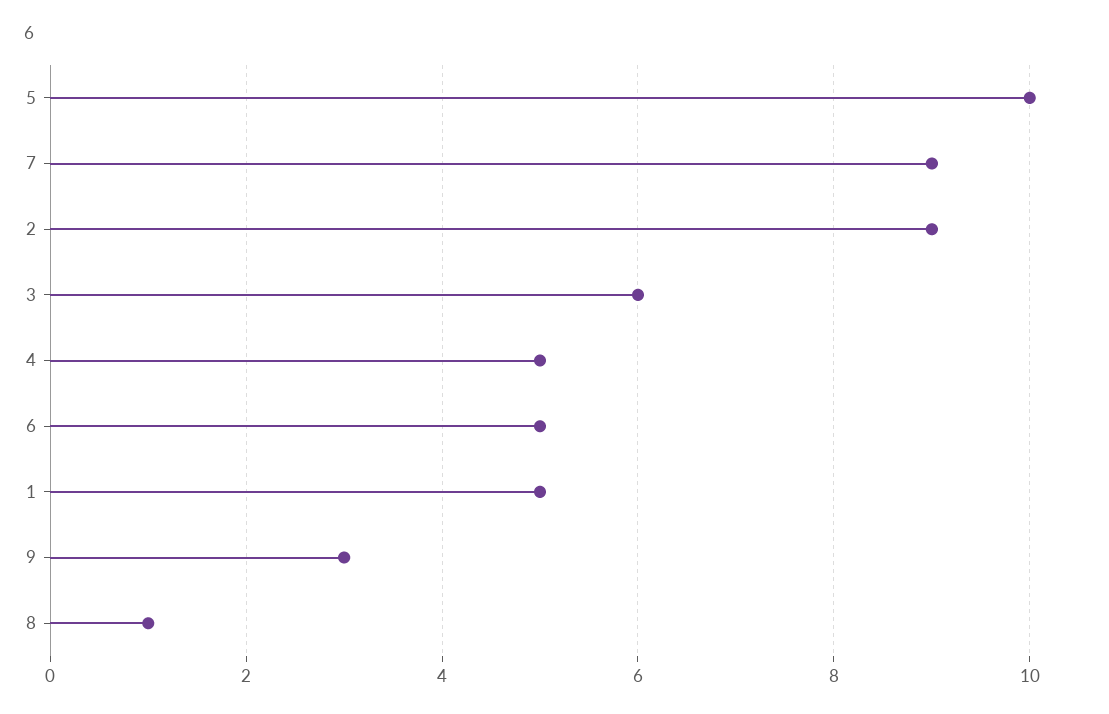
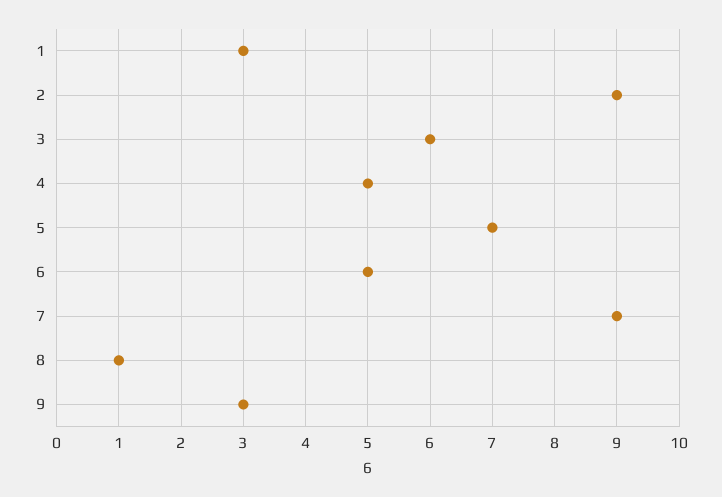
  {
-   "5": 10,
+   "5": 7,
    "7": 9,
    "2": 9,
    "3": 6,
    "4": 5,
    "6": 5,
-   "1": 5,
+   "1": 3,
    "9": 3,
    "8": 1
  }

